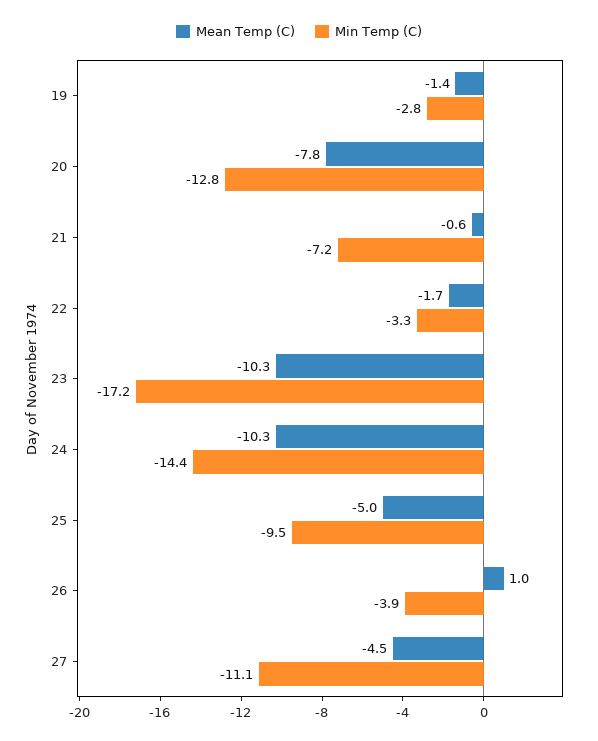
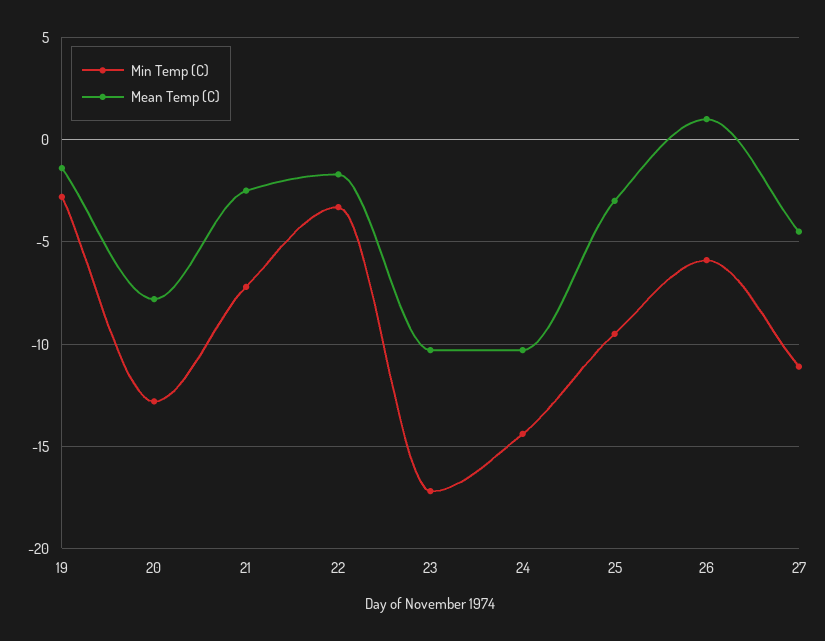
  {
    "Mean Temp (C)": {
      "19": -1.4,
      "20": -7.8,
-     "21": -0.6,
+     "21": -2.5,
      "22": -1.7,
      "23": -10.3,
      "24": -10.3,
-     "25": -5,
+     "25": -3,
      "26": 1,
      "27": -4.5
    },
    "Min Temp (C)": {
      "19": -2.8,
      "20": -12.8,
      "21": -7.2,
      "22": -3.3,
      "23": -17.2,
      "24": -14.4,
      "25": -9.5,
-     "26": -3.9,
+     "26": -6,
      "27": -11.1
    }
  }

